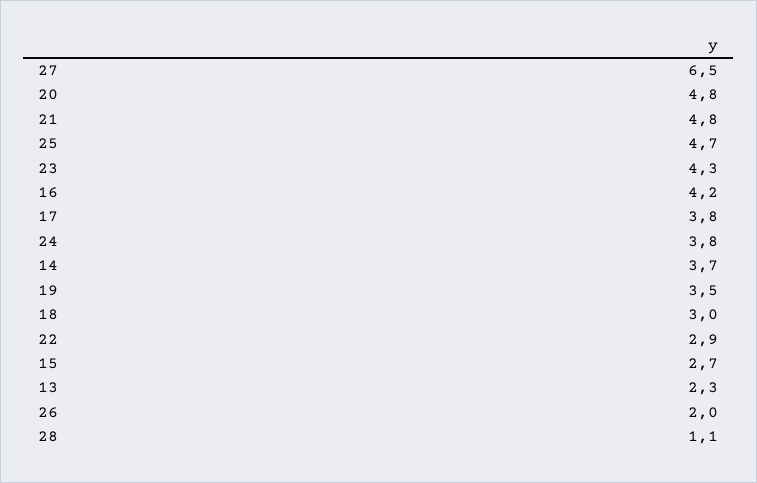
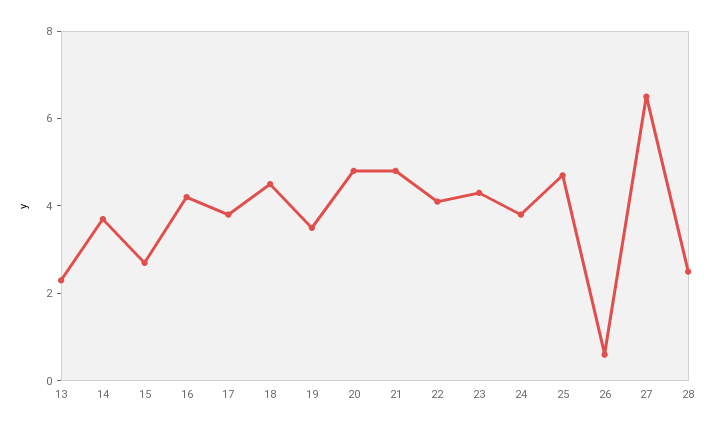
  {
    "27": 6.5,
    "20": 4.8,
    "21": 4.8,
    "25": 4.7,
    "23": 4.3,
    "16": 4.2,
    "17": 3.8,
    "24": 3.8,
    "14": 3.7,
    "19": 3.5,
-   "18": 3,
+   "18": 4.5,
-   "22": 2.9,
+   "22": 4,
    "15": 2.7,
    "13": 2.3,
-   "26": 2,
+   "26": 0.5,
-   "28": 1.1
+   "28": 2.5
  }

